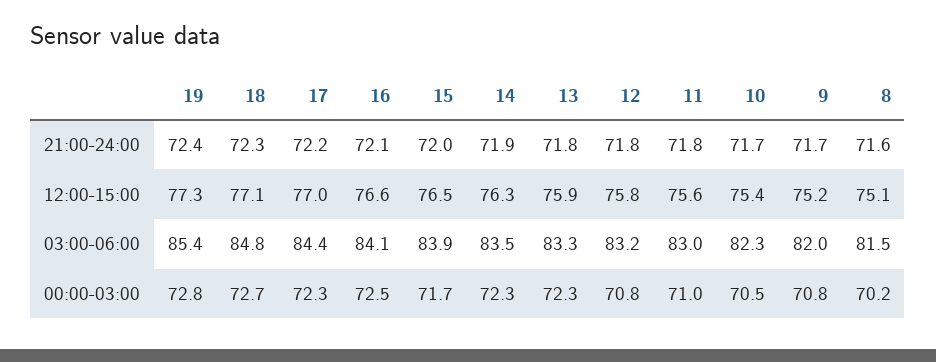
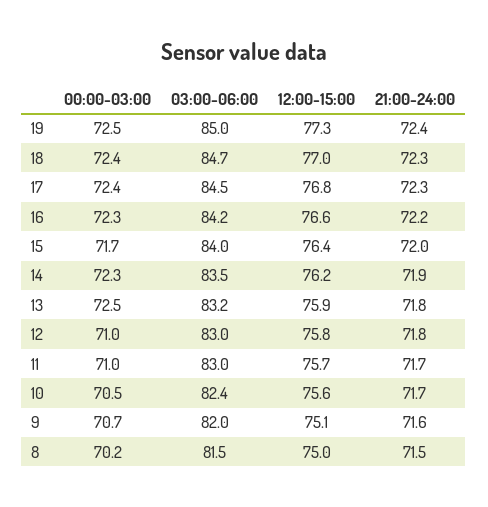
  {
    "19": {
      "21:00-24:00": 72.4,
      "12:00-15:00": 77.3,
-     "03:00-06:00": 85.4,
+     "03:00-06:00": 85,
-     "00:00-03:00": 72.8
+     "00:00-03:00": 72.5
    },
    "18": {
      "21:00-24:00": 72.3,
-     "12:00-15:00": 77.1,
+     "12:00-15:00": 77,
-     "03:00-06:00": 84.8,
+     "03:00-06:00": 84.7,
-     "00:00-03:00": 72.7
+     "00:00-03:00": 72.4
    },
    "17": {
-     "21:00-24:00": 72.2,
+     "21:00-24:00": 72.3,
-     "12:00-15:00": 77,
+     "12:00-15:00": 76.8,
-     "03:00-06:00": 84.4,
+     "03:00-06:00": 84.5,
-     "00:00-03:00": 72.3
+     "00:00-03:00": 72.4
    },
    "16": {
-     "21:00-24:00": 72.1,
+     "21:00-24:00": 72.2,
      "12:00-15:00": 76.6,
-     "03:00-06:00": 84.1,
+     "03:00-06:00": 84.2,
-     "00:00-03:00": 72.5
+     "00:00-03:00": 72.3
    },
    "15": {
      "21:00-24:00": 72,
-     "12:00-15:00": 76.5,
+     "12:00-15:00": 76.4,
-     "03:00-06:00": 83.9,
+     "03:00-06:00": 84,
      "00:00-03:00": 71.7
    },
    "14": {
      "21:00-24:00": 71.9,
-     "12:00-15:00": 76.3,
+     "12:00-15:00": 76.2,
      "03:00-06:00": 83.5,
      "00:00-03:00": 72.3
    },
    "13": {
      "21:00-24:00": 71.8,
      "12:00-15:00": 75.9,
-     "03:00-06:00": 83.3,
+     "03:00-06:00": 83.2,
-     "00:00-03:00": 72.3
+     "00:00-03:00": 72.5
    },
    "12": {
      "21:00-24:00": 71.8,
      "12:00-15:00": 75.8,
-     "03:00-06:00": 83.2,
+     "03:00-06:00": 83,
-     "00:00-03:00": 70.8
+     "00:00-03:00": 71
    },
    "11": {
-     "21:00-24:00": 71.8,
+     "21:00-24:00": 71.7,
-     "12:00-15:00": 75.6,
+     "12:00-15:00": 75.7,
      "03:00-06:00": 83,
      "00:00-03:00": 71
    },
    "10": {
      "21:00-24:00": 71.7,
-     "12:00-15:00": 75.4,
+     "12:00-15:00": 75.6,
-     "03:00-06:00": 82.3,
+     "03:00-06:00": 82.4,
      "00:00-03:00": 70.5
    },
    "9": {
-     "21:00-24:00": 71.7,
+     "21:00-24:00": 71.6,
-     "12:00-15:00": 75.2,
+     "12:00-15:00": 75.1,
      "03:00-06:00": 82,
-     "00:00-03:00": 70.8
+     "00:00-03:00": 70.7
    },
    "8": {
-     "21:00-24:00": 71.6,
+     "21:00-24:00": 71.5,
-     "12:00-15:00": 75.1,
+     "12:00-15:00": 75,
      "03:00-06:00": 81.5,
      "00:00-03:00": 70.2
    }
  }

